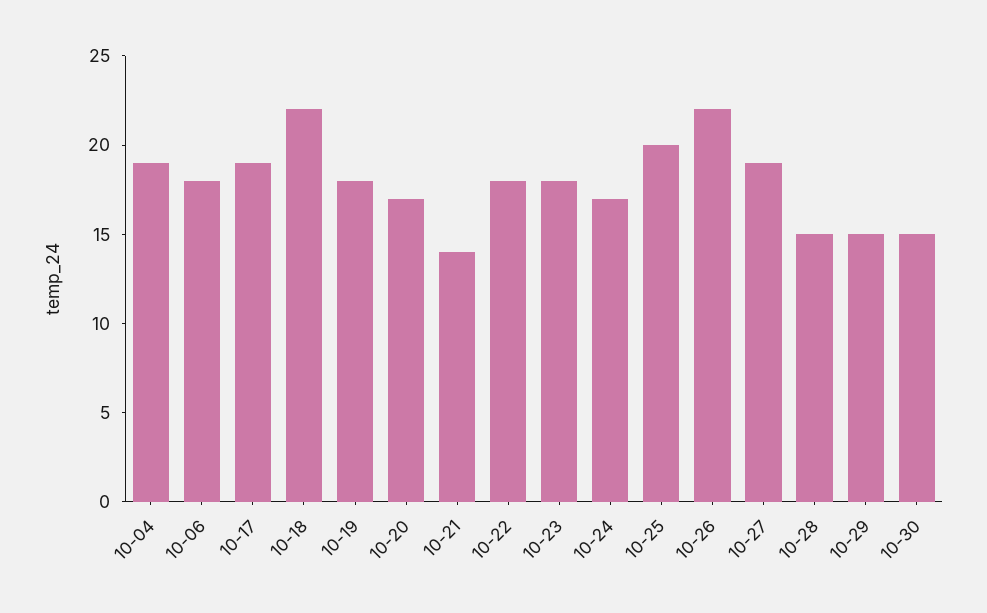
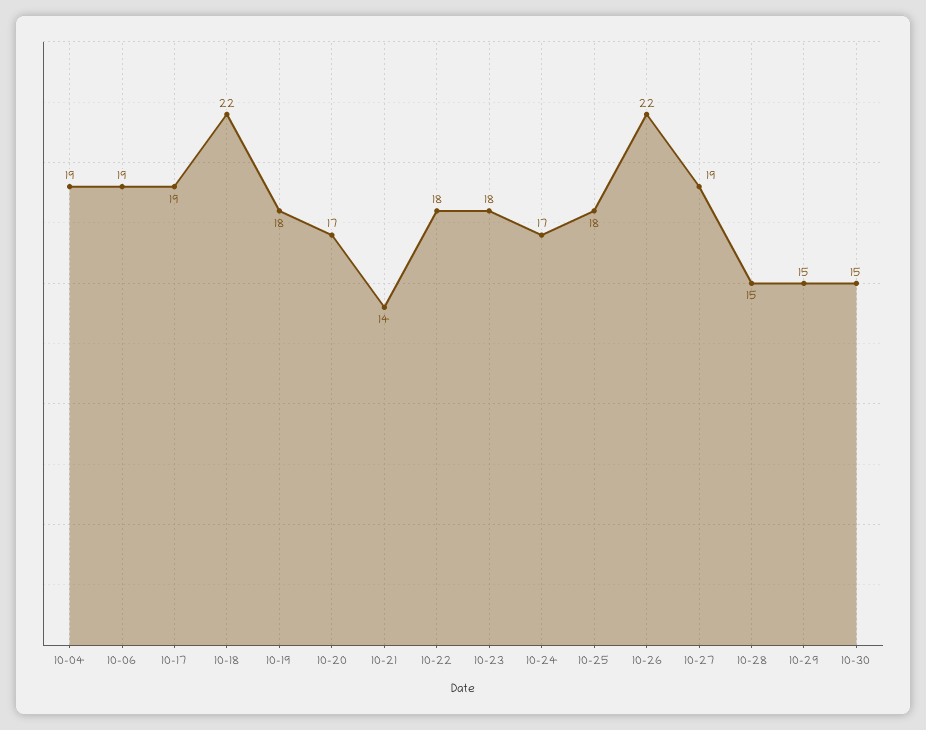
  {
    "10-04": 19,
-   "10-06": 18,
+   "10-06": 19,
    "10-17": 19,
    "10-18": 22,
    "10-19": 18,
    "10-20": 17,
    "10-21": 14,
    "10-22": 18,
    "10-23": 18,
    "10-24": 17,
-   "10-25": 20,
+   "10-25": 18,
    "10-26": 22,
    "10-27": 19,
    "10-28": 15,
    "10-29": 15,
    "10-30": 15
  }

